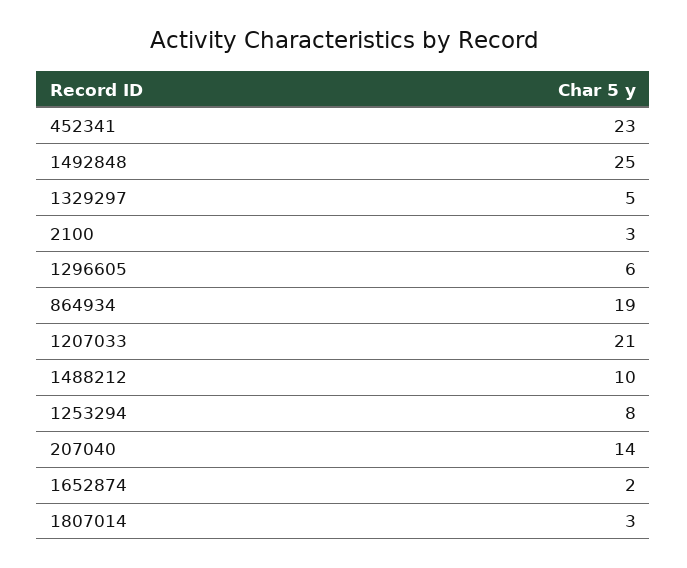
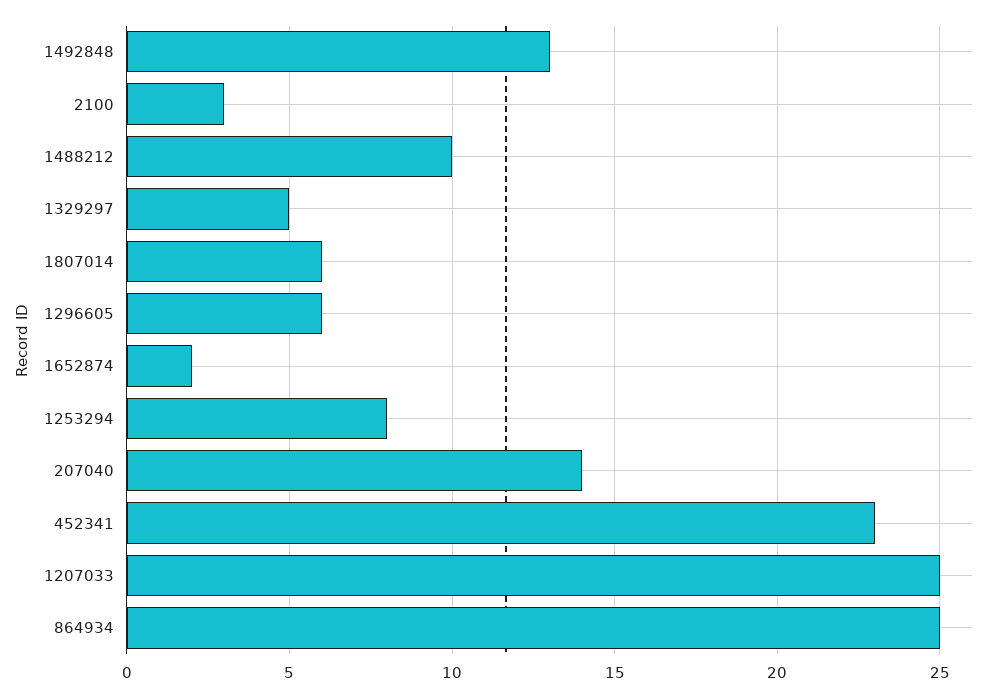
  {
    "452341": 23,
-   "1492848": 25,
+   "1492848": 13,
    "1329297": 5,
    "2100": 3,
    "1296605": 6,
-   "864934": 19,
+   "864934": 25,
-   "1207033": 21,
+   "1207033": 25,
    "1488212": 10,
    "1253294": 8,
    "207040": 14,
    "1652874": 2,
-   "1807014": 3
+   "1807014": 6
  }

